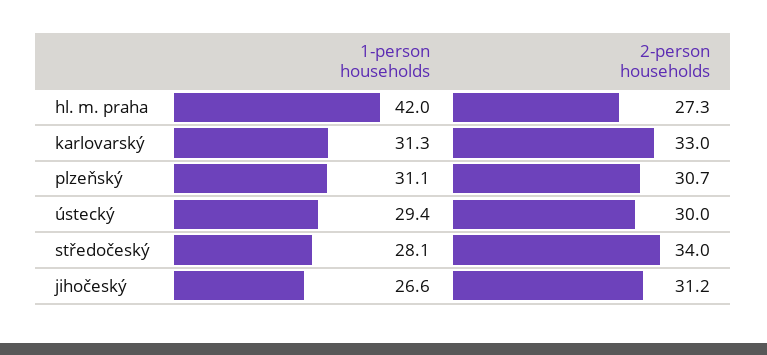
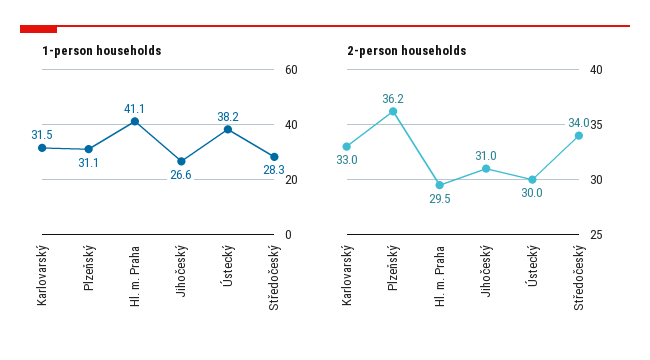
  {
    "1-person households": {
-     "hl. m. praha": 42,
+     "hl. m. praha": 41.1,
-     "karlovarský": 31.3,
+     "karlovarský": 31.5,
      "plzeňský": 31.1,
-     "ústecký": 29.4,
+     "ústecký": 38.2,
-     "středočeský": 28.1,
+     "středočeský": 28.3,
      "jihočeský": 26.6
    },
    "2-person households": {
-     "hl. m. praha": 27.3,
+     "hl. m. praha": 29.5,
      "karlovarský": 33,
-     "plzeňský": 30.7,
+     "plzeňský": 36.2,
      "ústecký": 30,
      "středočeský": 34,
-     "jihočeský": 31.2
+     "jihočeský": 31
    }
  }

